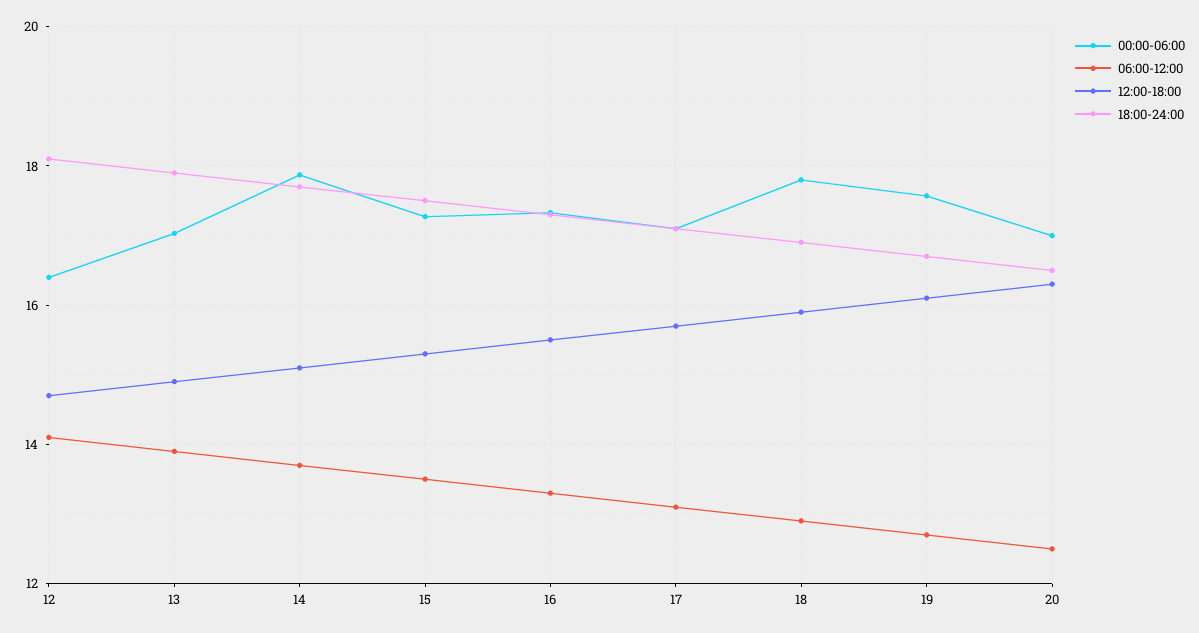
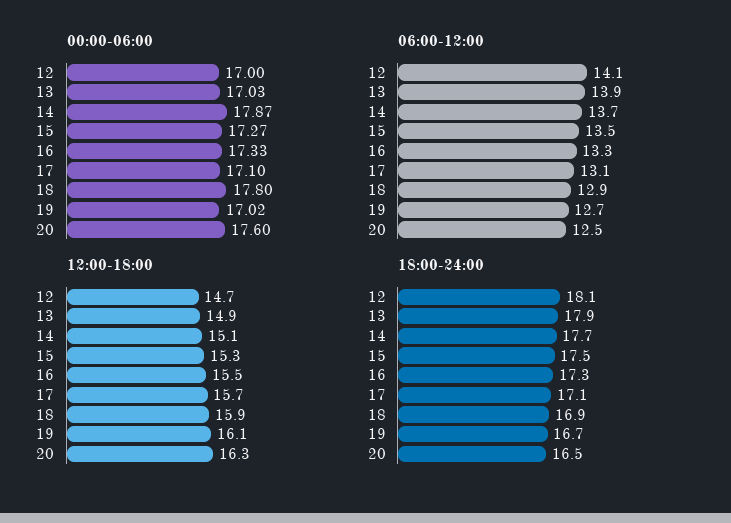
  {
    "00:00-06:00": {
-     "12": 16.4,
+     "12": 17,
      "13": 17.03,
      "14": 17.87,
      "15": 17.27,
      "16": 17.33,
      "17": 17.1,
      "18": 17.8,
-     "19": 17.6,
+     "19": 17.02,
-     "20": 17
+     "20": 17.6
    },
    "06:00-12:00": {
      "12": 14.1,
      "13": 13.9,
      "14": 13.7,
      "15": 13.5,
      "16": 13.3,
      "17": 13.1,
      "18": 12.9,
      "19": 12.7,
      "20": 12.5
    },
    "12:00-18:00": {
      "12": 14.7,
      "13": 14.9,
      "14": 15.1,
      "15": 15.3,
      "16": 15.5,
      "17": 15.7,
      "18": 15.9,
      "19": 16.1,
      "20": 16.3
    },
    "18:00-24:00": {
      "12": 18.1,
      "13": 17.9,
      "14": 17.7,
      "15": 17.5,
      "16": 17.3,
      "17": 17.1,
      "18": 16.9,
      "19": 16.7,
      "20": 16.5
    }
  }

